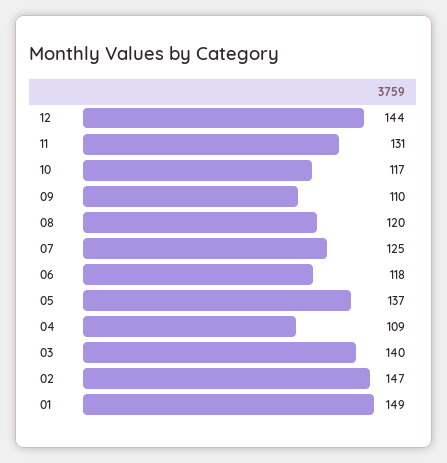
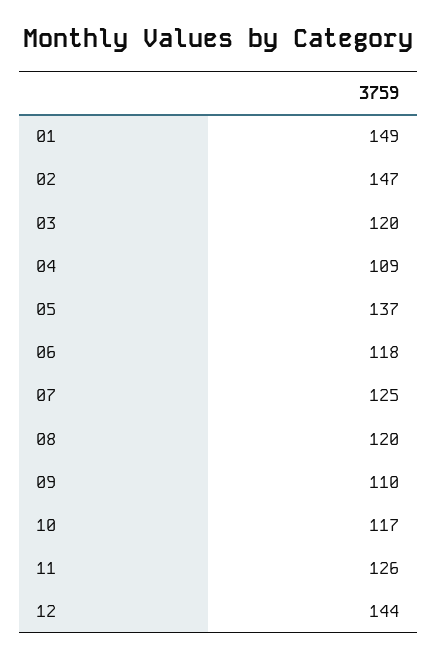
  {
    "12": 144,
-   "11": 131,
+   "11": 126,
    "10": 117,
    "09": 110,
    "08": 120,
    "07": 125,
    "06": 118,
    "05": 137,
    "04": 109,
-   "03": 140,
+   "03": 120,
    "02": 147,
    "01": 149
  }

